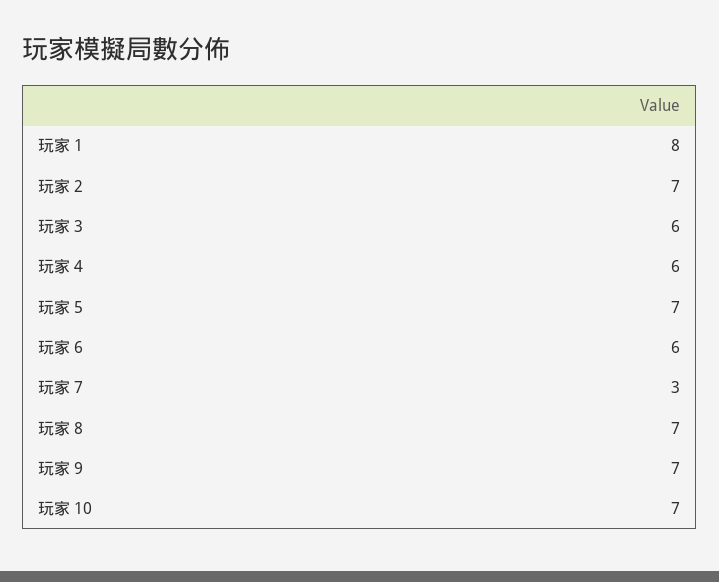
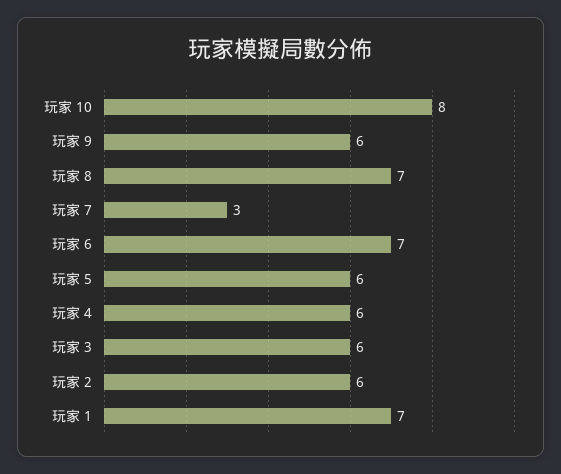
  {
-   "玩家 1": 8,
+   "玩家 1": 7,
-   "玩家 2": 7,
+   "玩家 2": 6,
    "玩家 3": 6,
    "玩家 4": 6,
-   "玩家 5": 7,
+   "玩家 5": 6,
-   "玩家 6": 6,
+   "玩家 6": 7,
    "玩家 7": 3,
    "玩家 8": 7,
-   "玩家 9": 7,
+   "玩家 9": 6,
-   "玩家 10": 7
+   "玩家 10": 8
  }

